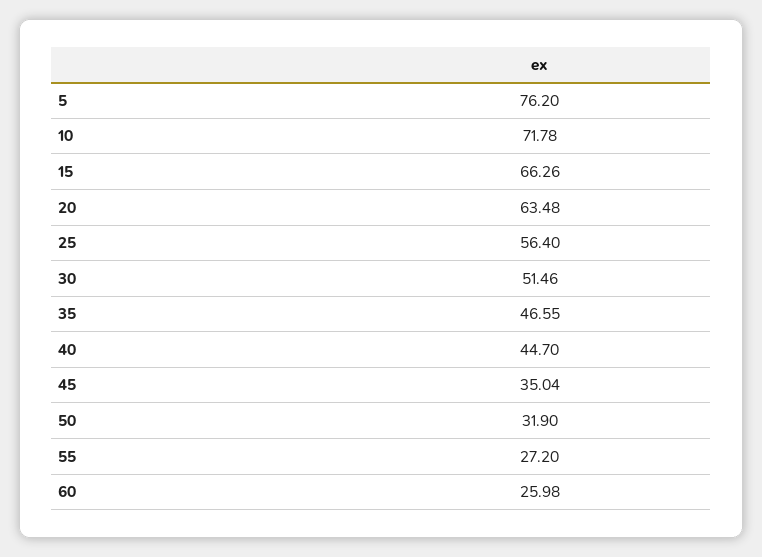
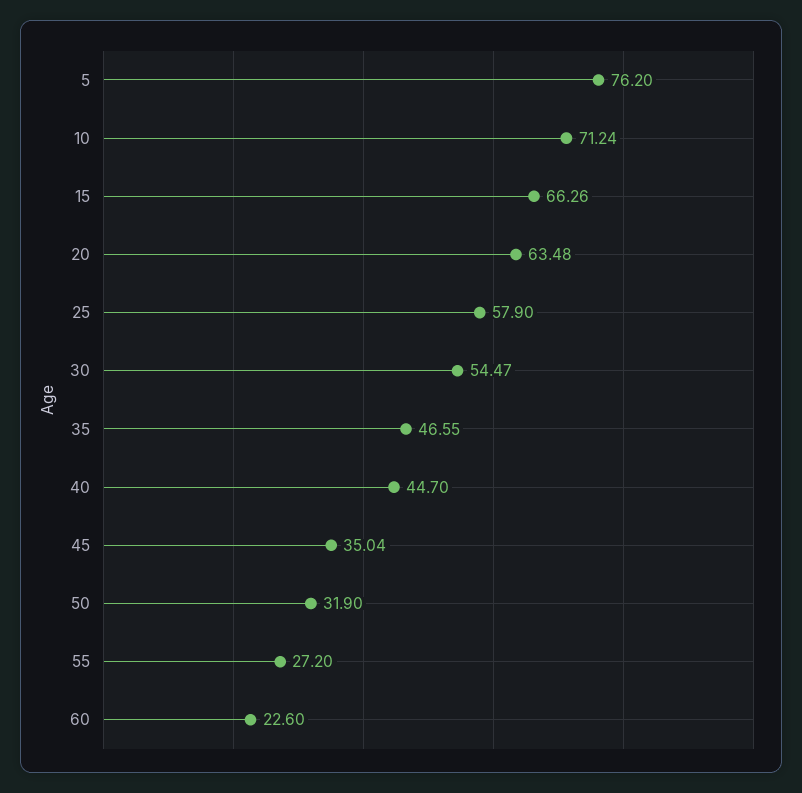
  {
    "5": 76.2,
-   "10": 71.78,
+   "10": 71.24,
    "15": 66.26,
    "20": 63.48,
-   "25": 56.4,
+   "25": 57.9,
-   "30": 51.46,
+   "30": 54.47,
    "35": 46.55,
    "40": 44.7,
    "45": 35.04,
    "50": 31.9,
    "55": 27.2,
-   "60": 25.98
+   "60": 22.6
  }

